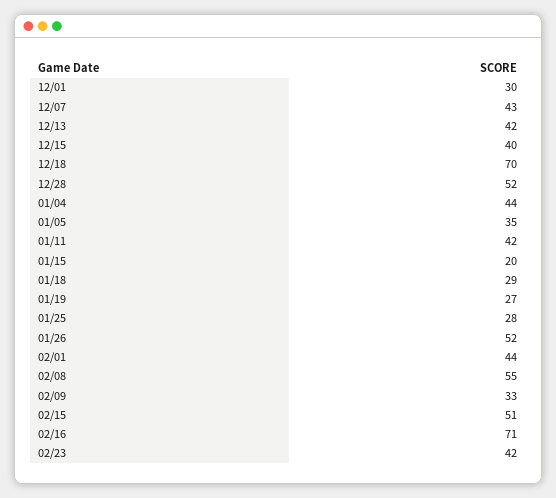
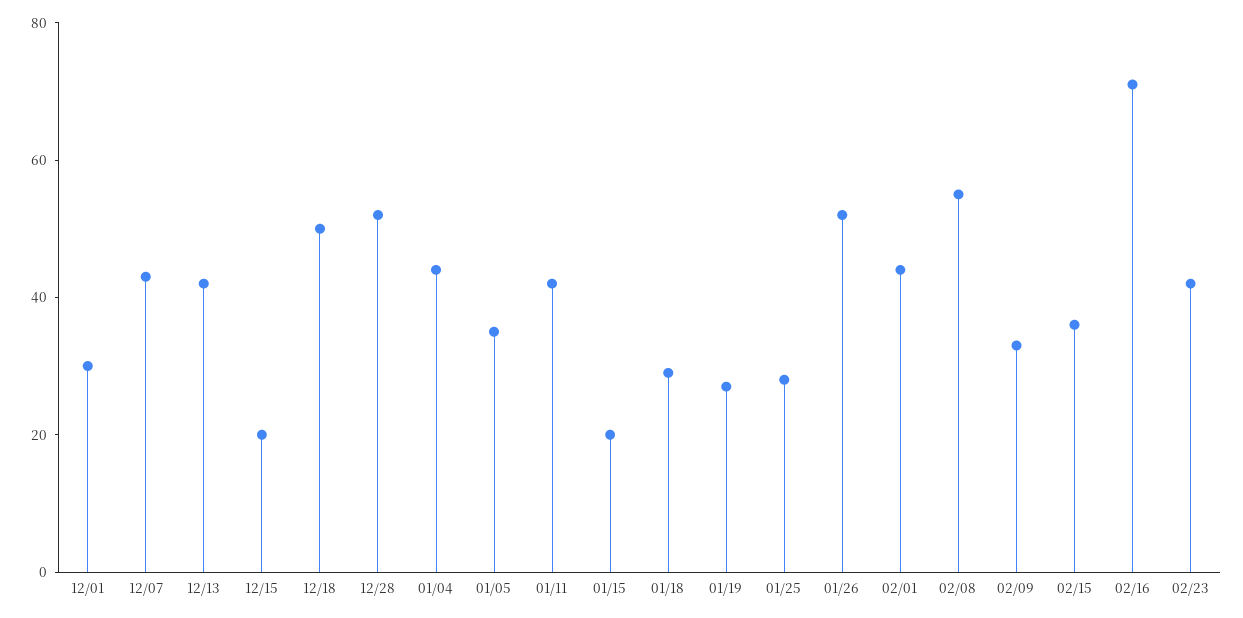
  {
    "12/01": 30,
    "12/07": 43,
    "12/13": 42,
-   "12/15": 40,
+   "12/15": 20,
-   "12/18": 70,
+   "12/18": 50,
    "12/28": 52,
    "01/04": 44,
    "01/05": 35,
    "01/11": 42,
    "01/15": 20,
    "01/18": 29,
    "01/19": 27,
    "01/25": 28,
    "01/26": 52,
    "02/01": 44,
    "02/08": 55,
    "02/09": 33,
-   "02/15": 51,
+   "02/15": 35,
    "02/16": 71,
    "02/23": 42
  }

